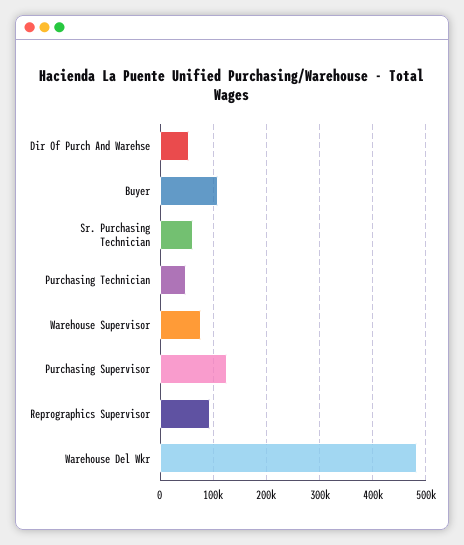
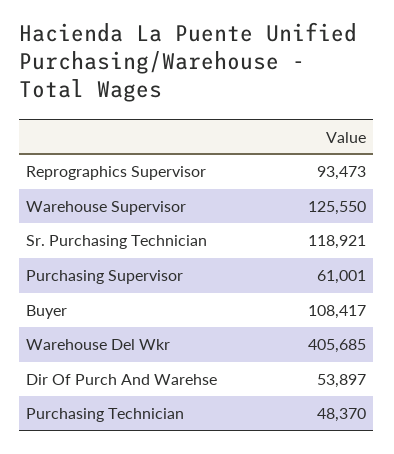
  {
    "Dir Of Purch And Warehse": 53897,
    "Buyer": 108417,
-   "Sr. Purchasing Technician": 60000,
+   "Sr. Purchasing Technician": 118921,
    "Purchasing Technician": 48370,
-   "Warehouse Supervisor": 80000,
+   "Warehouse Supervisor": 125550,
-   "Purchasing Supervisor": 120000,
+   "Purchasing Supervisor": 61001,
    "Reprographics Supervisor": 93473,
-   "Warehouse Del Wkr": 480000
+   "Warehouse Del Wkr": 405685
  }

